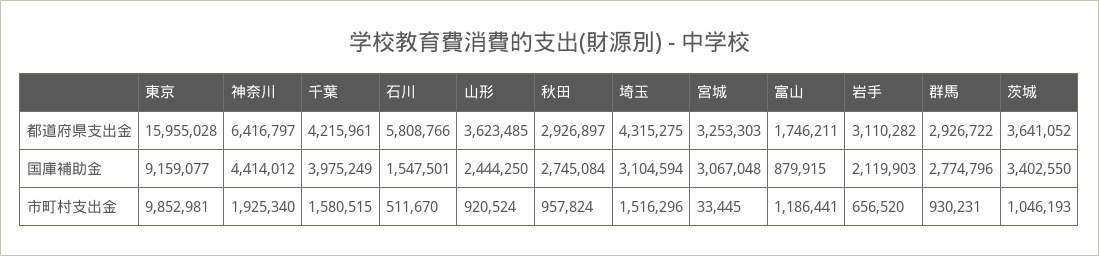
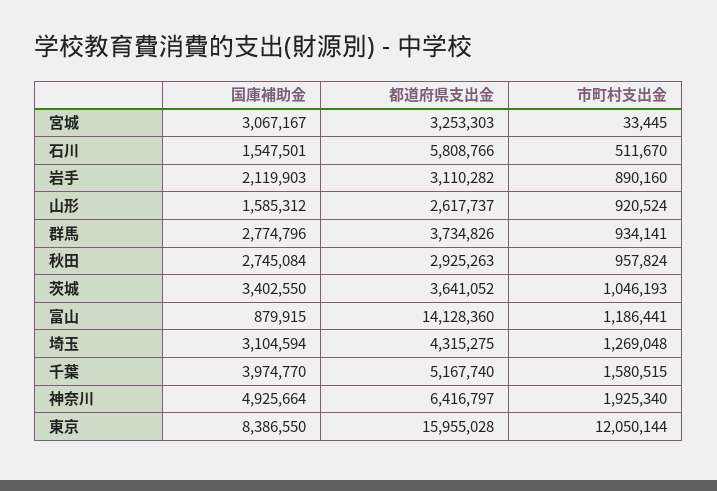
  {
    "東京": {
      "都道府県支出金": 15955028,
-     "国庫補助金": 9159077,
+     "国庫補助金": 8386550,
-     "市町村支出金": 9852981
+     "市町村支出金": 12050144
    },
    "神奈川": {
      "都道府県支出金": 6416797,
-     "国庫補助金": 4414012,
+     "国庫補助金": 4925664,
      "市町村支出金": 1925340
    },
    "千葉": {
-     "都道府県支出金": 4215961,
+     "都道府県支出金": 5167740,
-     "国庫補助金": 3975249,
+     "国庫補助金": 3974770,
      "市町村支出金": 1580515
    },
    "石川": {
      "都道府県支出金": 5808766,
      "国庫補助金": 1547501,
      "市町村支出金": 511670
    },
    "山形": {
-     "都道府県支出金": 3623485,
+     "都道府県支出金": 2617737,
-     "国庫補助金": 2444250,
+     "国庫補助金": 1585312,
      "市町村支出金": 920524
    },
    "秋田": {
-     "都道府県支出金": 2926897,
+     "都道府県支出金": 2925263,
      "国庫補助金": 2745084,
      "市町村支出金": 957824
    },
    "埼玉": {
      "都道府県支出金": 4315275,
      "国庫補助金": 3104594,
-     "市町村支出金": 1516296
+     "市町村支出金": 1269048
    },
    "宮城": {
      "都道府県支出金": 3253303,
-     "国庫補助金": 3067048,
+     "国庫補助金": 3067167,
      "市町村支出金": 33445
    },
    "富山": {
-     "都道府県支出金": 1746211,
+     "都道府県支出金": 14128360,
      "国庫補助金": 879915,
      "市町村支出金": 1186441
    },
    "岩手": {
      "都道府県支出金": 3110282,
      "国庫補助金": 2119903,
-     "市町村支出金": 656520
+     "市町村支出金": 890160
    },
    "群馬": {
-     "都道府県支出金": 2926722,
+     "都道府県支出金": 3734826,
      "国庫補助金": 2774796,
-     "市町村支出金": 930231
+     "市町村支出金": 934141
    },
    "茨城": {
      "都道府県支出金": 3641052,
      "国庫補助金": 3402550,
      "市町村支出金": 1046193
    }
  }

